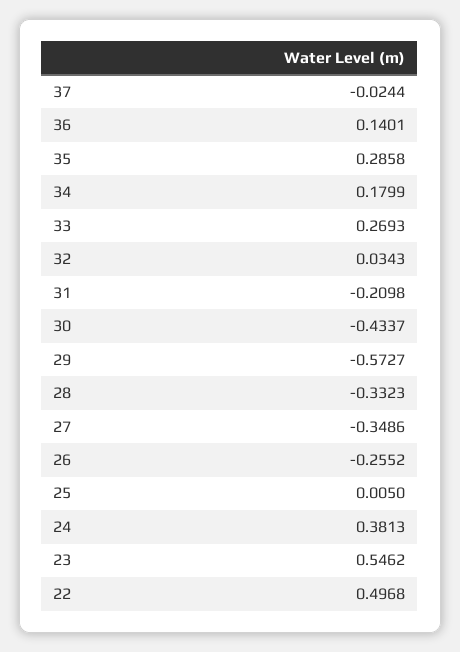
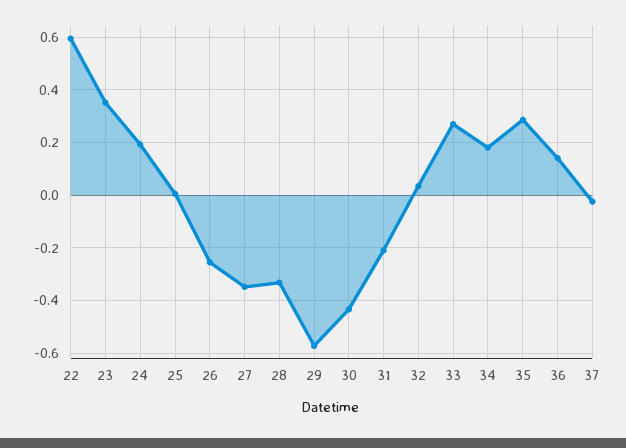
  {
    "37": -0.0244,
    "36": 0.1401,
    "35": 0.2858,
    "34": 0.1799,
    "33": 0.2693,
    "32": 0.0343,
    "31": -0.2098,
    "30": -0.4337,
    "29": -0.5727,
    "28": -0.3323,
    "27": -0.3486,
    "26": -0.2552,
    "25": 0.005,
-   "24": 0.3813,
+   "24": 0.2,
-   "23": 0.5462,
+   "23": 0.35,
-   "22": 0.4968
+   "22": 0.6
  }

